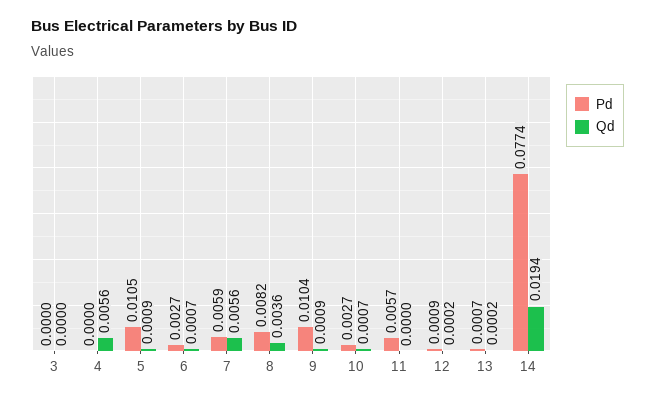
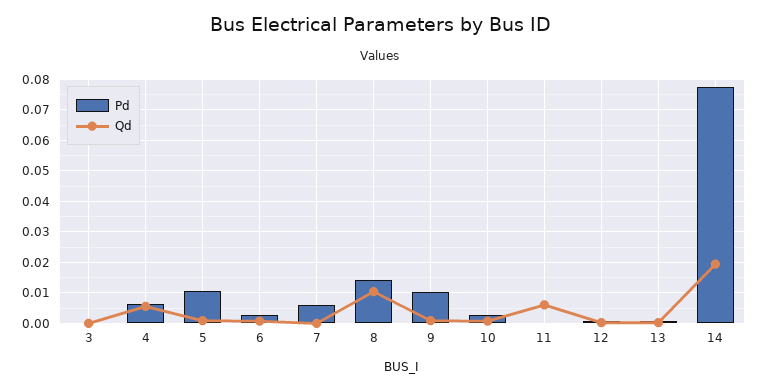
  {
    "Pd": {
      "3": 0,
-     "4": 0,
+     "4": 0.006,
      "5": 0.0105,
      "6": 0.0027,
      "7": 0.0059,
-     "8": 0.0082,
+     "8": 0.014,
      "9": 0.0104,
      "10": 0.0027,
-     "11": 0.0057,
+     "11": 0,
      "12": 0.0009,
      "13": 0.0007,
      "14": 0.0774
    },
    "Qd": {
      "3": 0,
      "4": 0.0056,
      "5": 0.0009,
      "6": 0.0007,
-     "7": 0.0056,
+     "7": 0,
-     "8": 0.0036,
+     "8": 0.01,
      "9": 0.0009,
      "10": 0.0007,
-     "11": 0,
+     "11": 0.006,
      "12": 0.0002,
      "13": 0.0002,
      "14": 0.0194
    }
  }

